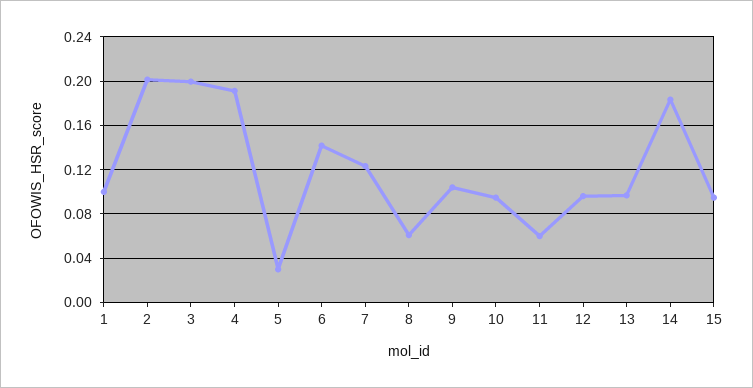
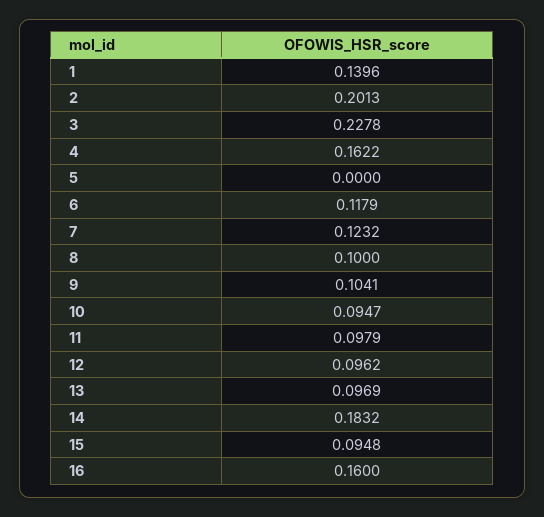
  {
-   "1": 0.1,
+   "1": 0.1396,
    "2": 0.2013,
-   "3": 0.2,
+   "3": 0.2278,
-   "4": 0.19,
+   "4": 0.1622,
-   "5": 0.03,
+   "5": 0,
-   "6": 0.14,
+   "6": 0.1179,
    "7": 0.1232,
-   "8": 0.06,
+   "8": 0.1,
    "9": 0.1041,
    "10": 0.0947,
-   "11": 0.06,
+   "11": 0.0979,
    "12": 0.0962,
    "13": 0.0969,
    "14": 0.1832,
-   "15": 0.0948
+   "15": 0.0948,
+   "16": 0.16
  }

